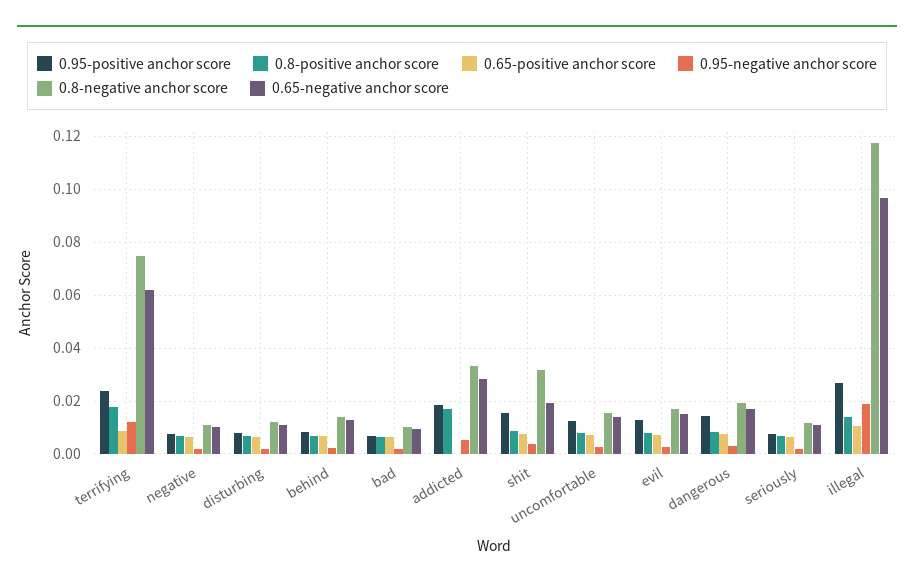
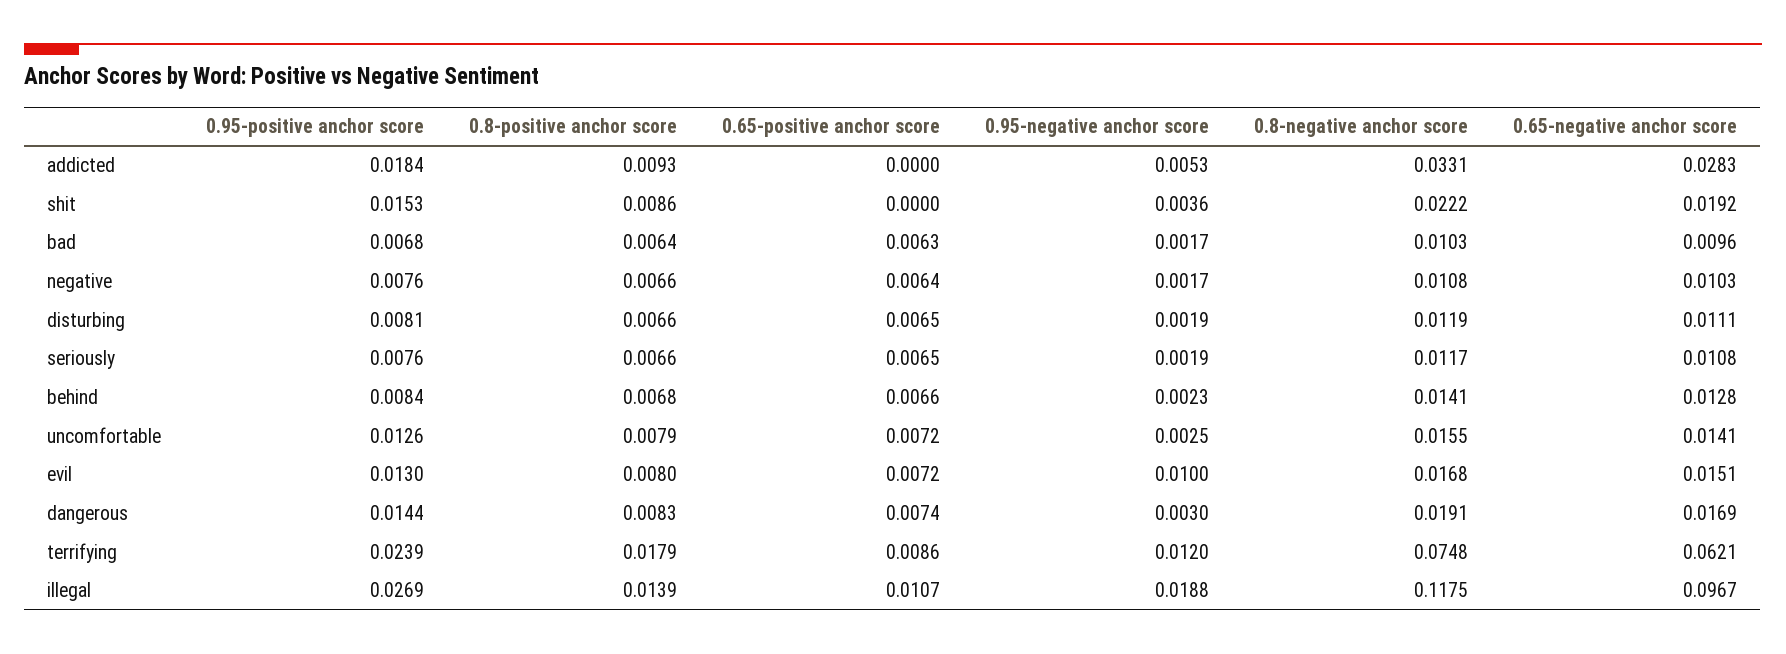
  {
    "0.95-positive anchor score": {
      "terrifying": 0.0239,
      "negative": 0.0076,
      "disturbing": 0.0081,
      "behind": 0.0084,
      "bad": 0.0068,
      "addicted": 0.0184,
      "shit": 0.0153,
      "uncomfortable": 0.0126,
      "evil": 0.013,
      "dangerous": 0.0144,
      "seriously": 0.0076,
      "illegal": 0.0269
    },
    "0.8-positive anchor score": {
      "terrifying": 0.0179,
      "negative": 0.0066,
      "disturbing": 0.0066,
      "behind": 0.0068,
      "bad": 0.0064,
-     "addicted": 0.0175,
+     "addicted": 0.0093,
      "shit": 0.0086,
      "uncomfortable": 0.0079,
      "evil": 0.008,
      "dangerous": 0.0083,
      "seriously": 0.0066,
      "illegal": 0.0139
    },
    "0.65-positive anchor score": {
      "terrifying": 0.0086,
      "negative": 0.0064,
      "disturbing": 0.0065,
      "behind": 0.0066,
      "bad": 0.0063,
      "addicted": 0,
-     "shit": 0.0075,
+     "shit": 0,
      "uncomfortable": 0.0072,
      "evil": 0.0072,
      "dangerous": 0.0074,
      "seriously": 0.0065,
      "illegal": 0.0107
    },
    "0.95-negative anchor score": {
      "terrifying": 0.012,
      "negative": 0.0017,
      "disturbing": 0.0019,
      "behind": 0.0023,
      "bad": 0.0017,
      "addicted": 0.0053,
      "shit": 0.0036,
      "uncomfortable": 0.0025,
-     "evil": 0.0025,
+     "evil": 0.01,
      "dangerous": 0.003,
      "seriously": 0.0019,
      "illegal": 0.0188
    },
    "0.8-negative anchor score": {
      "terrifying": 0.0748,
      "negative": 0.0108,
      "disturbing": 0.0119,
      "behind": 0.0141,
      "bad": 0.0103,
      "addicted": 0.0331,
-     "shit": 0.0325,
+     "shit": 0.0222,
      "uncomfortable": 0.0155,
      "evil": 0.0168,
      "dangerous": 0.0191,
      "seriously": 0.0117,
      "illegal": 0.1175
    },
    "0.65-negative anchor score": {
      "terrifying": 0.0621,
      "negative": 0.0103,
      "disturbing": 0.0111,
      "behind": 0.0128,
      "bad": 0.0096,
      "addicted": 0.0283,
      "shit": 0.0192,
      "uncomfortable": 0.0141,
      "evil": 0.0151,
      "dangerous": 0.0169,
      "seriously": 0.0108,
      "illegal": 0.0967
    }
  }

